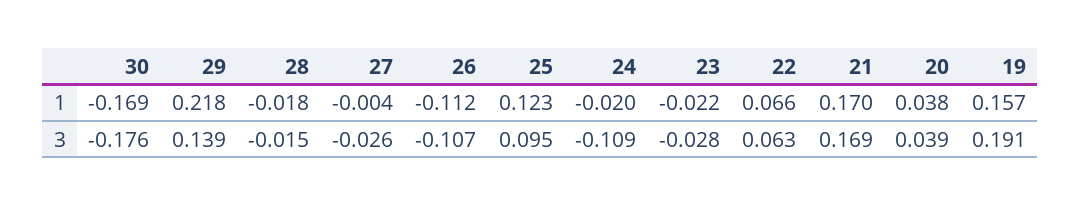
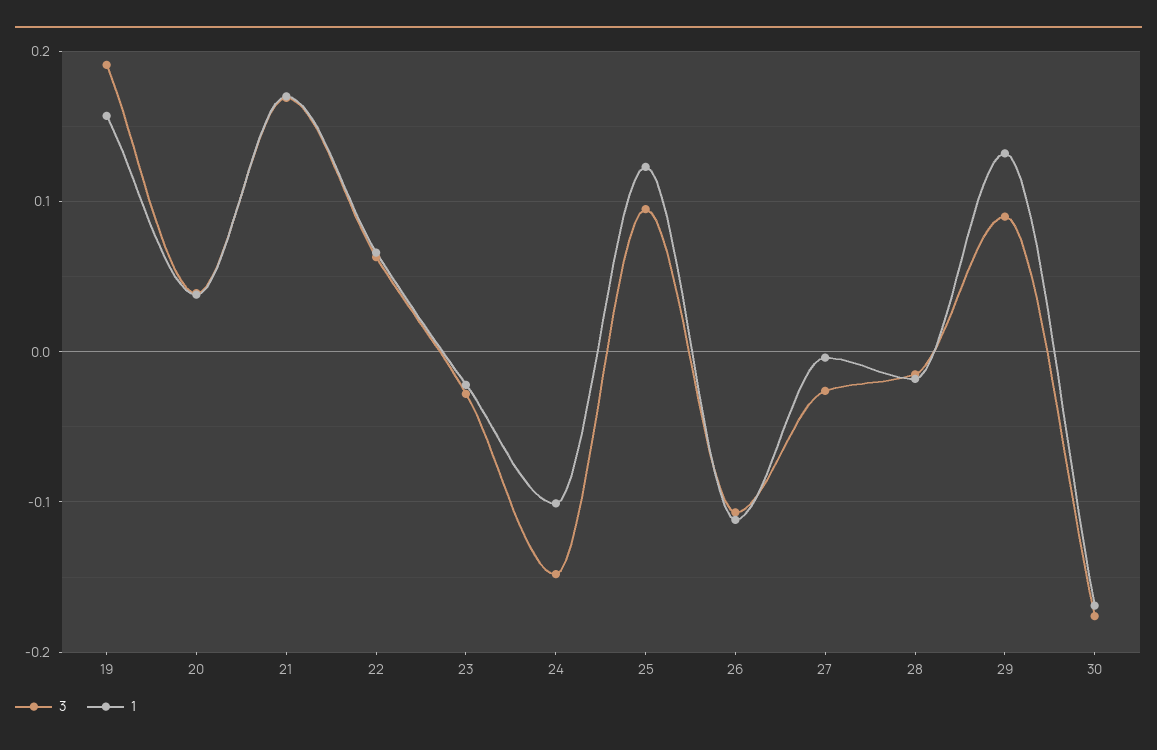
  {
    "1": {
      "30": -0.169,
-     "29": 0.218,
+     "29": 0.13,
      "28": -0.018,
      "27": -0.004,
      "26": -0.112,
      "25": 0.123,
-     "24": -0.02,
+     "24": -0.1,
      "23": -0.022,
      "22": 0.066,
      "21": 0.17,
      "20": 0.038,
      "19": 0.157
    },
    "3": {
      "30": -0.176,
-     "29": 0.139,
+     "29": 0.09,
      "28": -0.015,
      "27": -0.026,
      "26": -0.107,
      "25": 0.095,
-     "24": -0.109,
+     "24": -0.15,
      "23": -0.028,
      "22": 0.063,
      "21": 0.169,
      "20": 0.039,
      "19": 0.191
    }
  }

